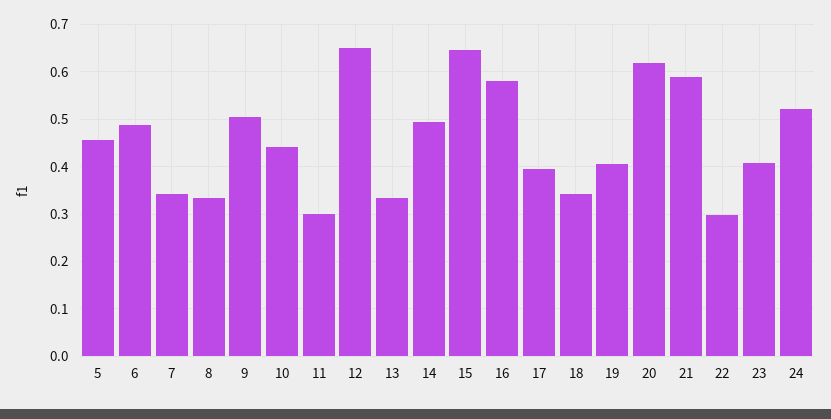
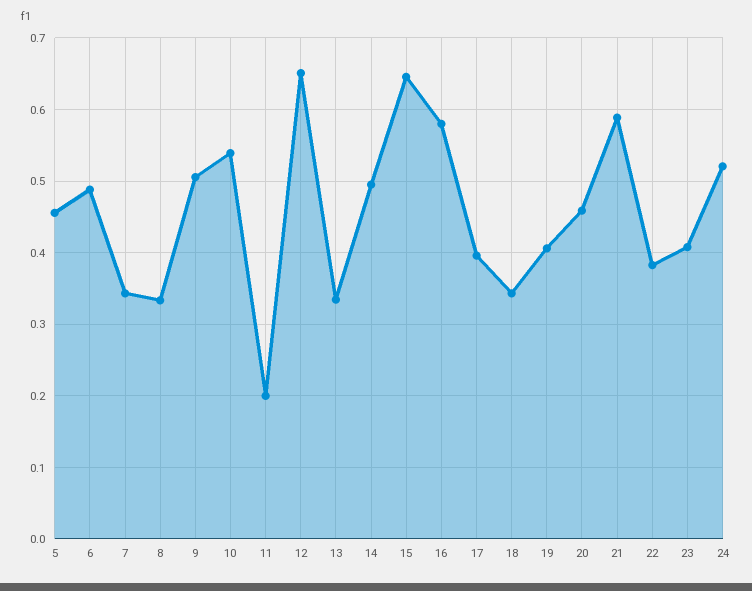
  {
    "5": 0.46,
    "6": 0.49,
    "7": 0.34,
    "8": 0.33,
    "9": 0.51,
-   "10": 0.44,
+   "10": 0.54,
-   "11": 0.3,
+   "11": 0.2,
    "12": 0.65,
    "13": 0.33,
    "14": 0.5,
    "15": 0.65,
    "16": 0.58,
    "17": 0.4,
    "18": 0.34,
    "19": 0.41,
-   "20": 0.62,
+   "20": 0.46,
    "21": 0.59,
-   "22": 0.3,
+   "22": 0.38,
    "23": 0.41,
    "24": 0.52
  }

